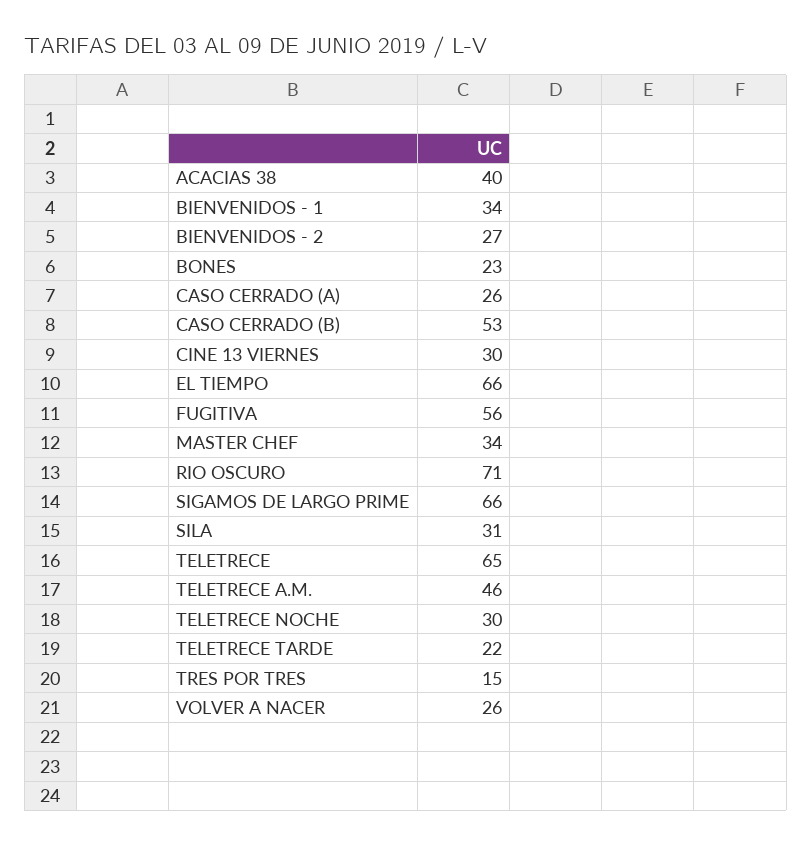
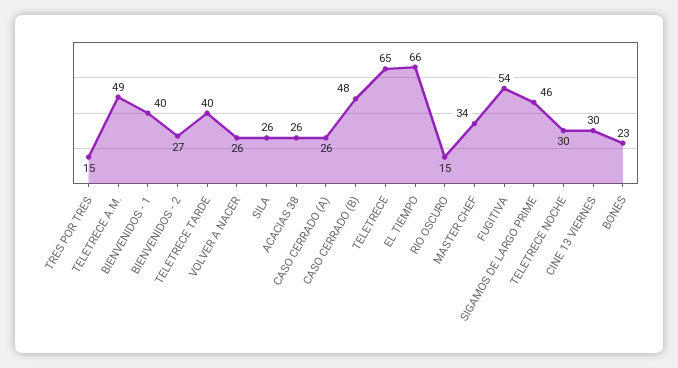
  {
-   "ACACIAS 38": 40,
+   "ACACIAS 38": 26,
-   "BIENVENIDOS - 1": 34,
+   "BIENVENIDOS - 1": 40,
    "BIENVENIDOS - 2": 27,
    "BONES": 23,
    "CASO CERRADO (A)": 26,
-   "CASO CERRADO (B)": 53,
+   "CASO CERRADO (B)": 48,
    "CINE 13 VIERNES": 30,
    "EL TIEMPO": 66,
-   "FUGITIVA": 56,
+   "FUGITIVA": 54,
    "MASTER CHEF": 34,
-   "RIO OSCURO": 71,
+   "RIO OSCURO": 15,
-   "SIGAMOS DE LARGO PRIME": 66,
+   "SIGAMOS DE LARGO PRIME": 46,
-   "SILA": 31,
+   "SILA": 26,
    "TELETRECE": 65,
-   "TELETRECE A.M.": 46,
+   "TELETRECE A.M.": 49,
    "TELETRECE NOCHE": 30,
-   "TELETRECE TARDE": 22,
+   "TELETRECE TARDE": 40,
    "TRES POR TRES": 15,
    "VOLVER A NACER": 26
  }

